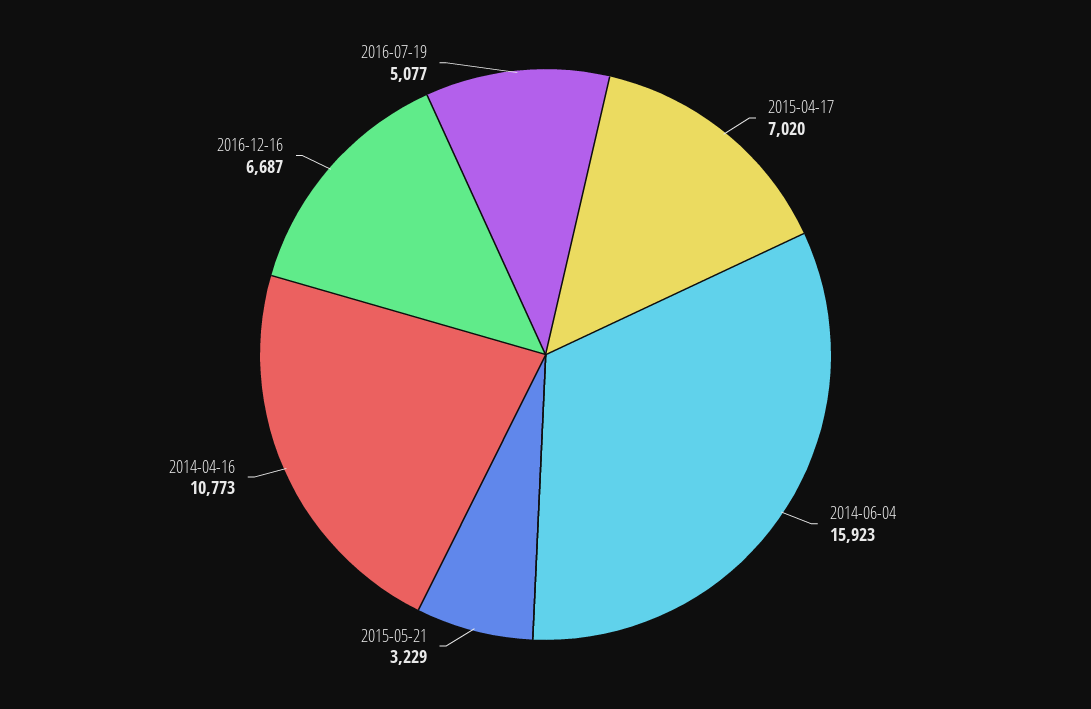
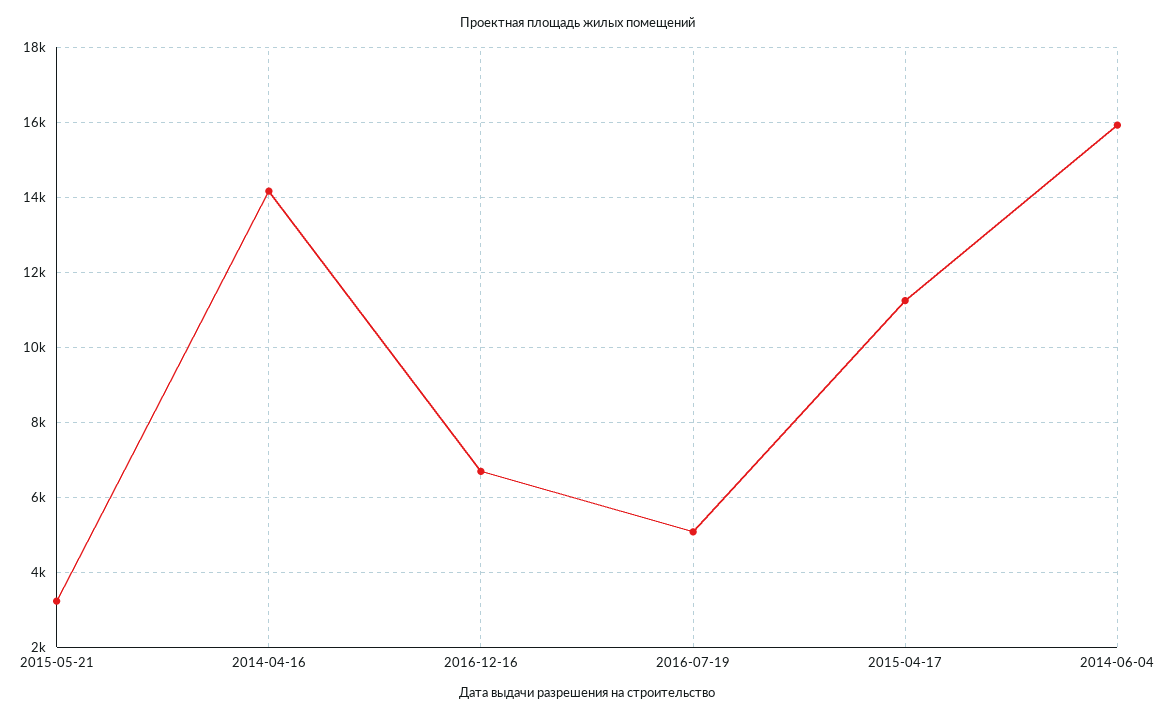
  {
-   "2015-04-17": 7020,
+   "2015-04-17": 11200,
    "2014-06-04": 15923,
    "2015-05-21": 3229,
-   "2014-04-16": 10773,
+   "2014-04-16": 14200,
    "2016-12-16": 6687,
    "2016-07-19": 5077
  }

